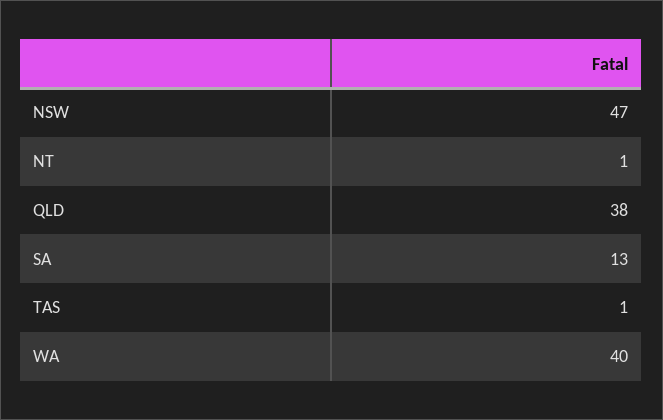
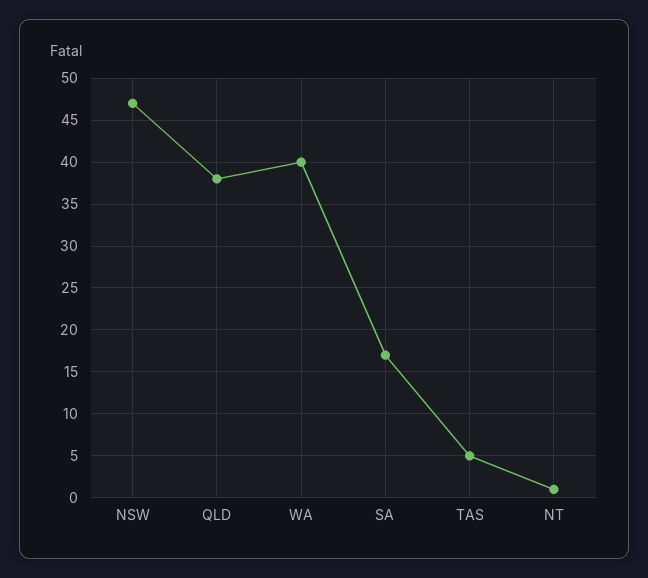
  {
    "NSW": 47,
    "NT": 1,
    "QLD": 38,
-   "SA": 13,
+   "SA": 17,
-   "TAS": 1,
+   "TAS": 5,
    "WA": 40
  }

